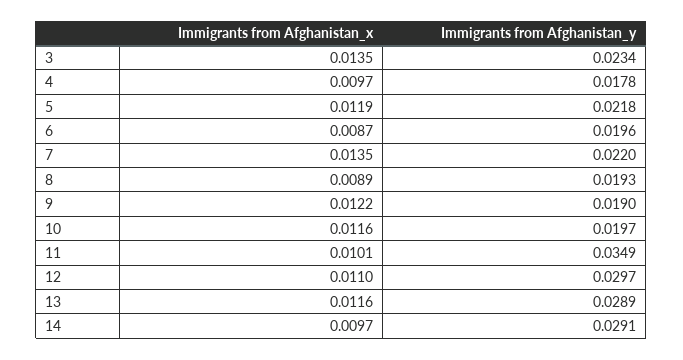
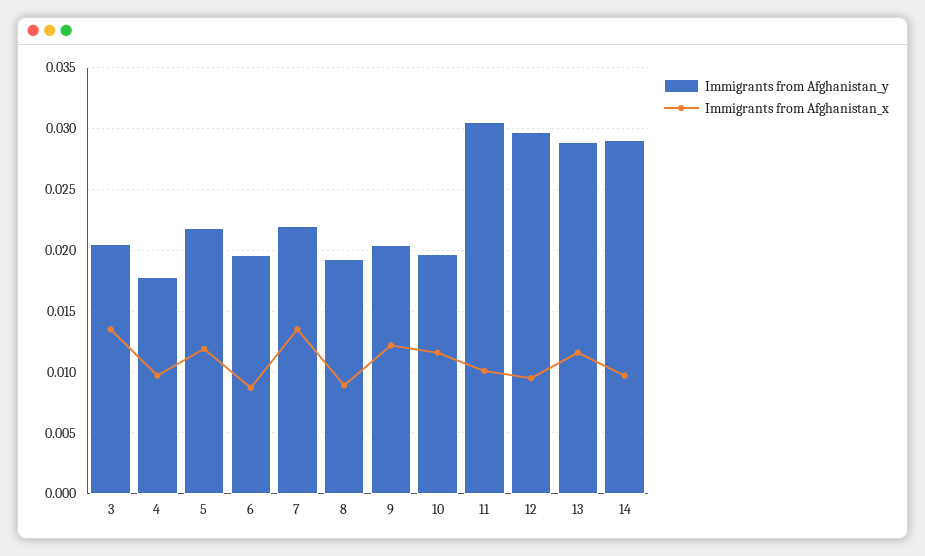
  {
    "Immigrants from Afghanistan_x": {
      "3": 0.0135,
      "4": 0.0097,
      "5": 0.0119,
      "6": 0.0087,
      "7": 0.0135,
      "8": 0.0089,
      "9": 0.0122,
      "10": 0.0116,
      "11": 0.0101,
-     "12": 0.011,
+     "12": 0.0095,
      "13": 0.0116,
      "14": 0.0097
    },
    "Immigrants from Afghanistan_y": {
-     "3": 0.0234,
+     "3": 0.0205,
      "4": 0.0178,
      "5": 0.0218,
      "6": 0.0196,
      "7": 0.022,
      "8": 0.0193,
-     "9": 0.019,
+     "9": 0.0205,
      "10": 0.0197,
-     "11": 0.0349,
+     "11": 0.0305,
      "12": 0.0297,
      "13": 0.0289,
      "14": 0.0291
    }
  }

